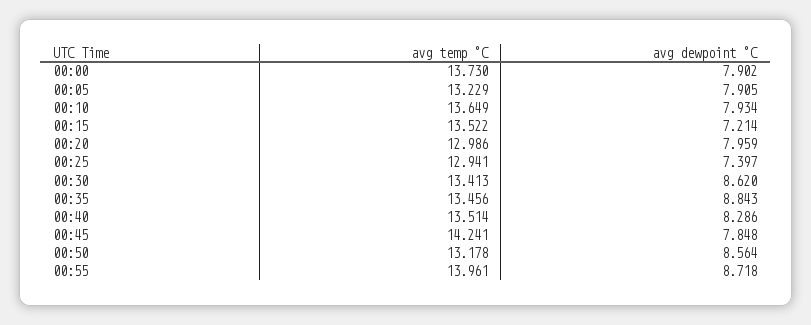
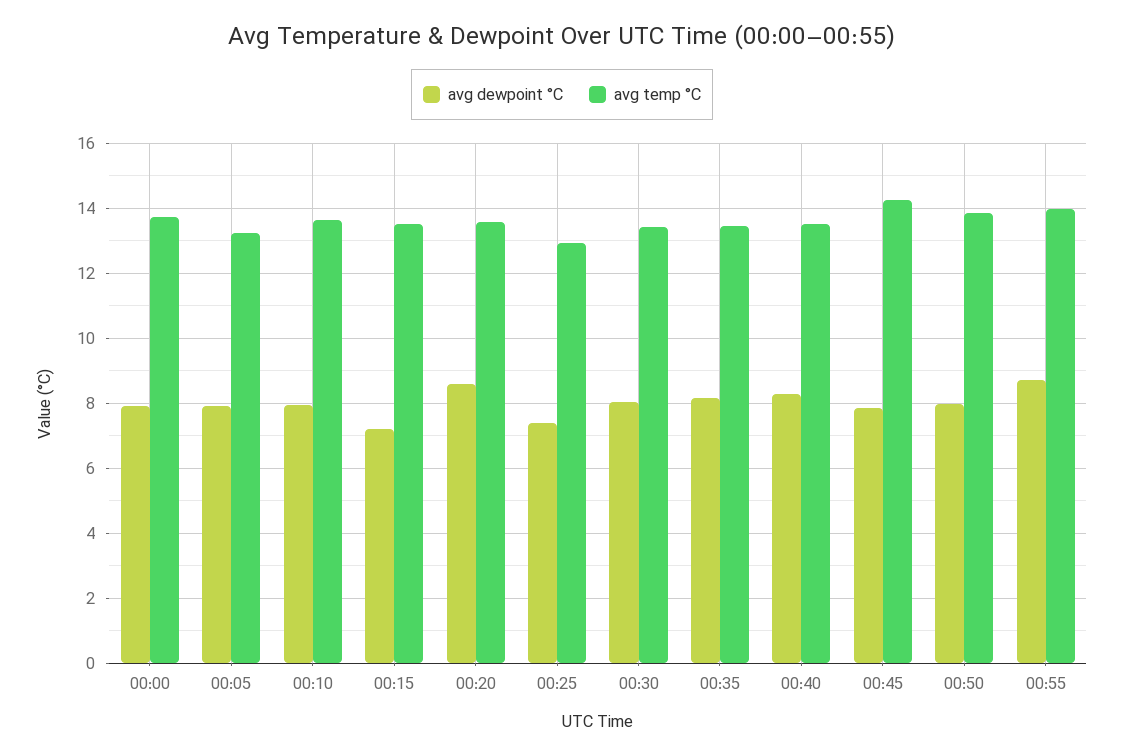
  {
    "avg temp °C": {
      "00:00": 13.73,
      "00:05": 13.229,
      "00:10": 13.649,
      "00:15": 13.522,
-     "00:20": 12.986,
+     "00:20": 13.6,
      "00:25": 12.941,
      "00:30": 13.413,
      "00:35": 13.456,
      "00:40": 13.514,
      "00:45": 14.241,
-     "00:50": 13.178,
+     "00:50": 13.8,
      "00:55": 13.961
    },
    "avg dewpoint °C": {
      "00:00": 7.902,
      "00:05": 7.905,
      "00:10": 7.934,
      "00:15": 7.214,
-     "00:20": 7.959,
+     "00:20": 8.6,
      "00:25": 7.397,
-     "00:30": 8.62,
+     "00:30": 8,
-     "00:35": 8.843,
+     "00:35": 8.2,
      "00:40": 8.286,
      "00:45": 7.848,
-     "00:50": 8.564,
+     "00:50": 8,
      "00:55": 8.718
    }
  }

